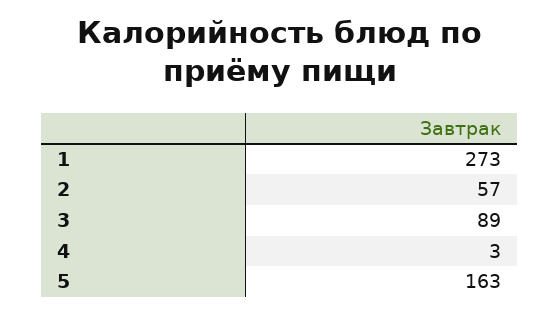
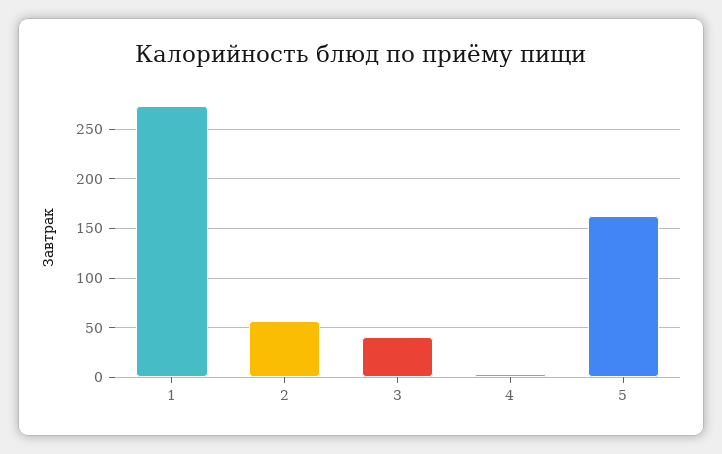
  {
    "1": 273,
    "2": 57,
-   "3": 89,
+   "3": 40,
    "4": 3,
    "5": 163
  }

